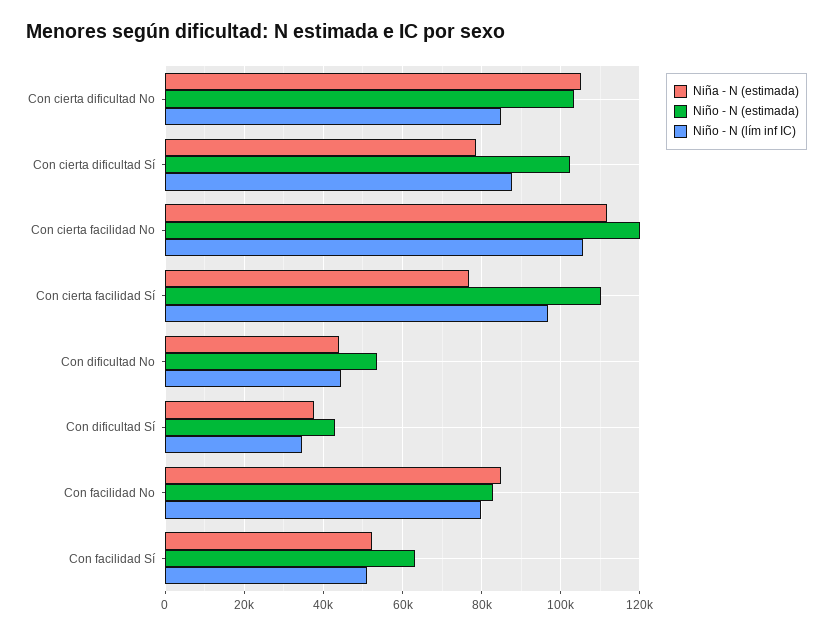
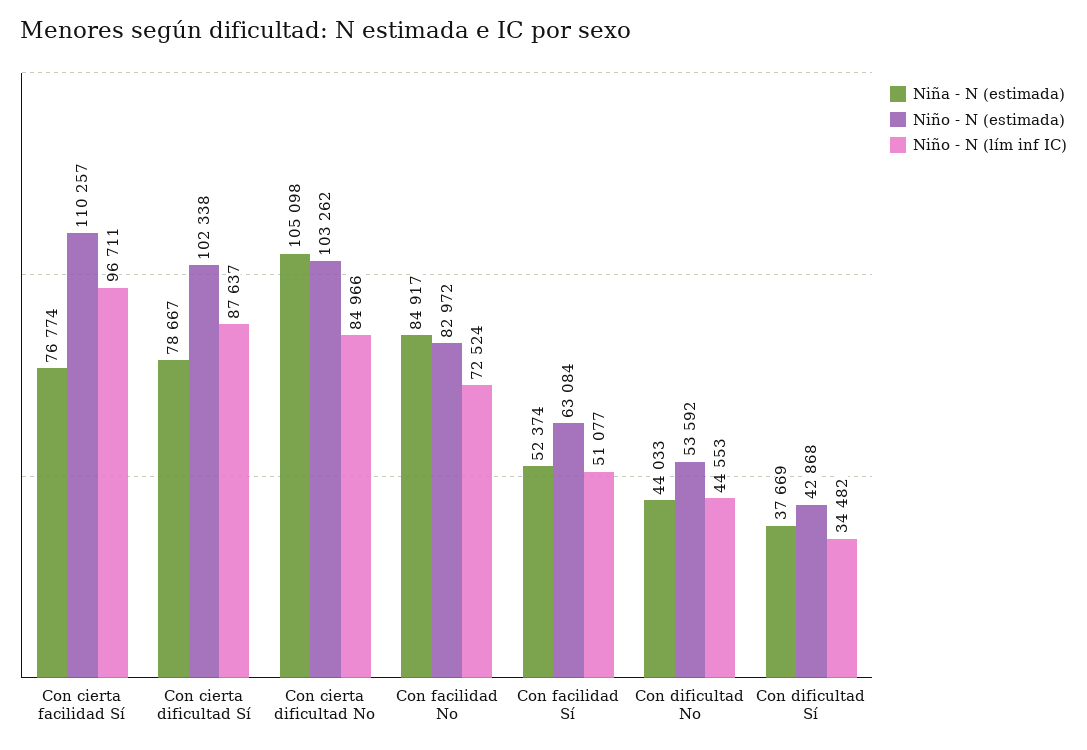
  {
    "Niña - N (estimada)": {
      "Con cierta dificultad No": 105098,
      "Con cierta dificultad Sí": 78667,
-     "Con cierta facilidad No": 112000,
      "Con cierta facilidad Sí": 76774,
      "Con dificultad No": 44033,
      "Con dificultad Sí": 37669,
      "Con facilidad No": 84917,
      "Con facilidad Sí": 52374
    },
    "Niño - N (estimada)": {
      "Con cierta dificultad No": 103262,
      "Con cierta dificultad Sí": 102338,
-     "Con cierta facilidad No": 120000,
      "Con cierta facilidad Sí": 110257,
      "Con dificultad No": 53592,
      "Con dificultad Sí": 42868,
      "Con facilidad No": 82972,
      "Con facilidad Sí": 63084
    },
    "Niño - N (lím inf IC)": {
      "Con cierta dificultad No": 84966,
      "Con cierta dificultad Sí": 87637,
-     "Con cierta facilidad No": 106000,
      "Con cierta facilidad Sí": 96711,
      "Con dificultad No": 44553,
      "Con dificultad Sí": 34482,
-     "Con facilidad No": 80000,
+     "Con facilidad No": 72524,
      "Con facilidad Sí": 51077
    }
  }

